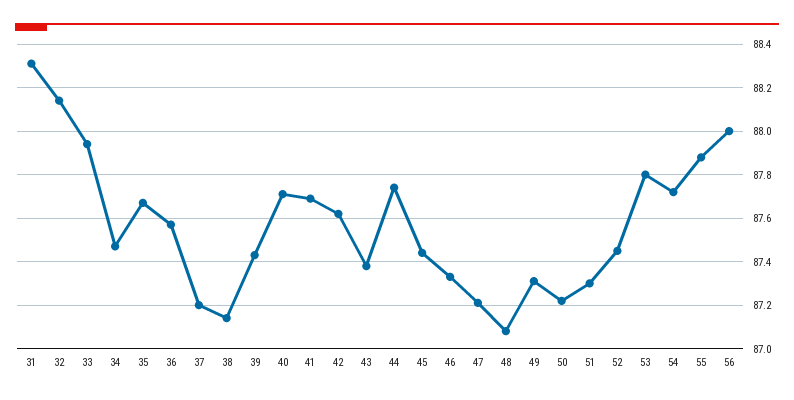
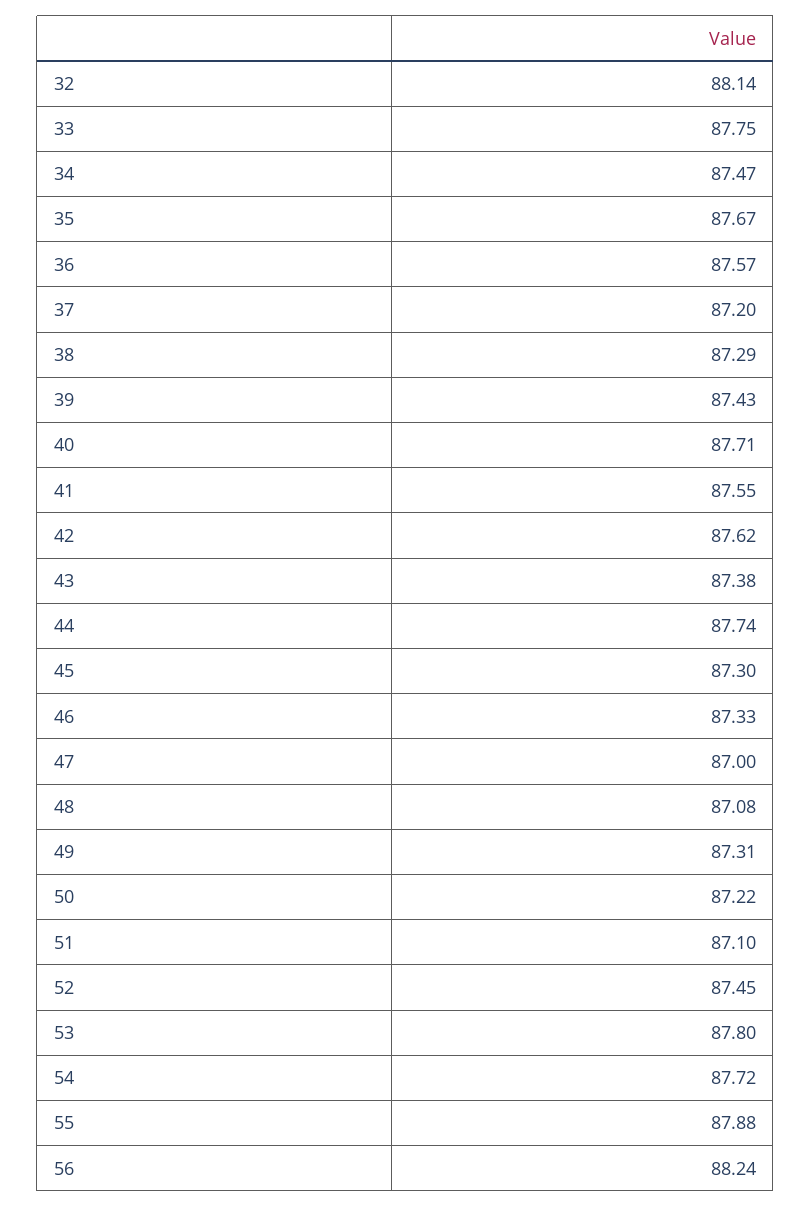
  {
-   "31": 88.3,
    "32": 88.14,
-   "33": 87.95,
+   "33": 87.75,
    "34": 87.47,
    "35": 87.67,
    "36": 87.57,
    "37": 87.2,
-   "38": 87.15,
+   "38": 87.29,
    "39": 87.43,
    "40": 87.71,
-   "41": 87.7,
+   "41": 87.55,
    "42": 87.62,
    "43": 87.38,
    "44": 87.74,
-   "45": 87.45,
+   "45": 87.3,
    "46": 87.33,
-   "47": 87.2,
+   "47": 87,
    "48": 87.08,
    "49": 87.31,
    "50": 87.22,
-   "51": 87.3,
+   "51": 87.1,
    "52": 87.45,
    "53": 87.8,
    "54": 87.72,
    "55": 87.88,
-   "56": 88
+   "56": 88.24
  }

